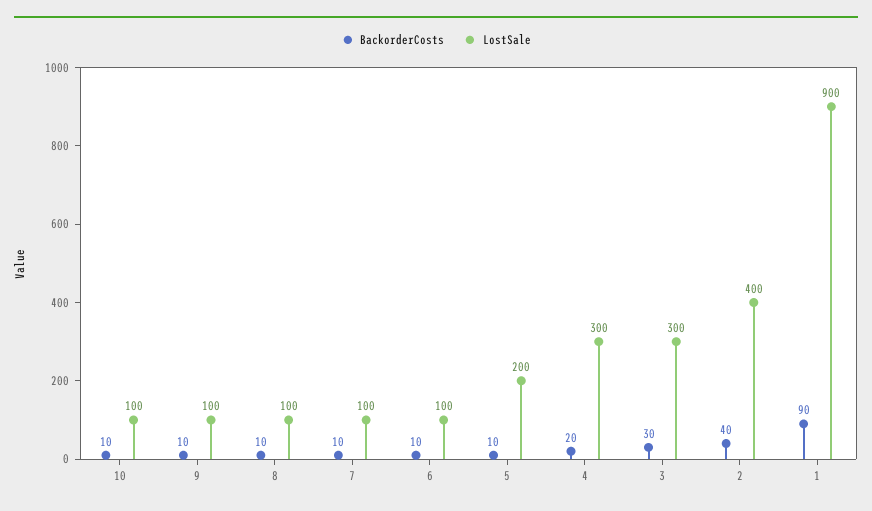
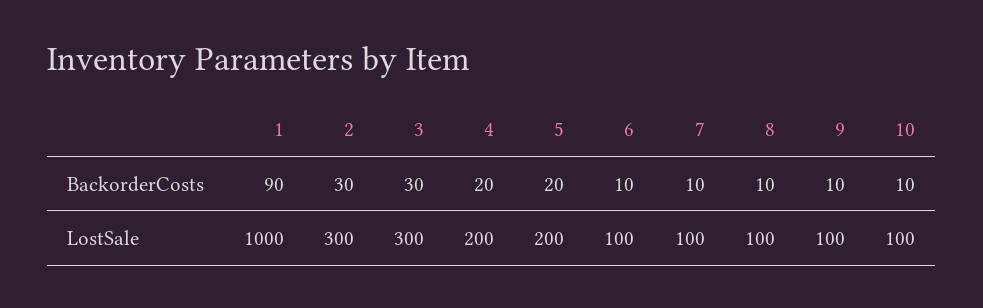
  {
    "BackorderCosts": {
      "10": 10,
      "9": 10,
      "8": 10,
      "7": 10,
      "6": 10,
-     "5": 10,
+     "5": 20,
      "4": 20,
      "3": 30,
-     "2": 40,
+     "2": 30,
      "1": 90
    },
    "LostSale": {
      "10": 100,
      "9": 100,
      "8": 100,
      "7": 100,
      "6": 100,
      "5": 200,
-     "4": 300,
+     "4": 200,
      "3": 300,
-     "2": 400,
+     "2": 300,
-     "1": 900
+     "1": 1000
    }
  }

